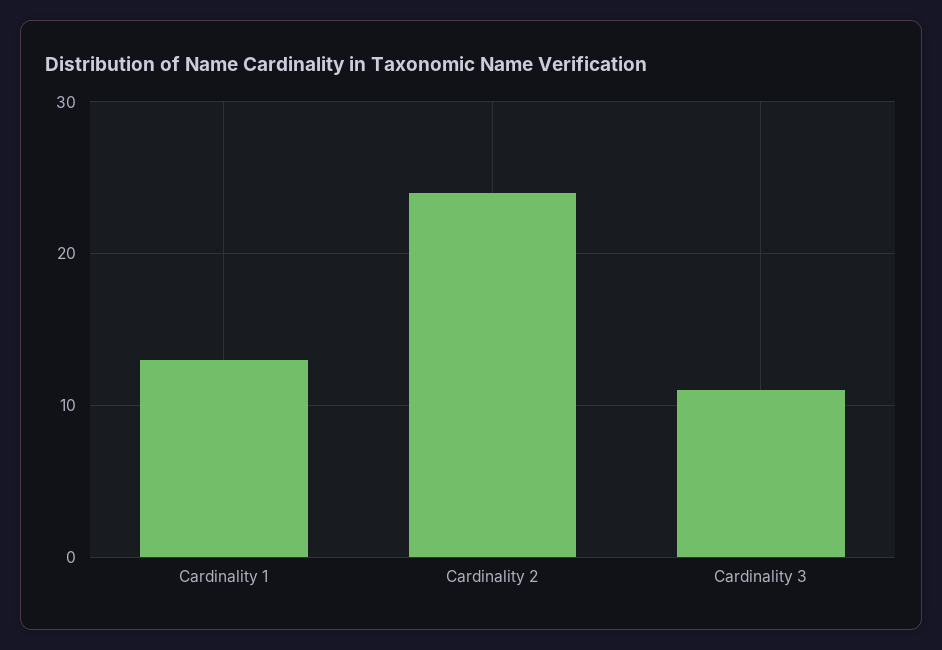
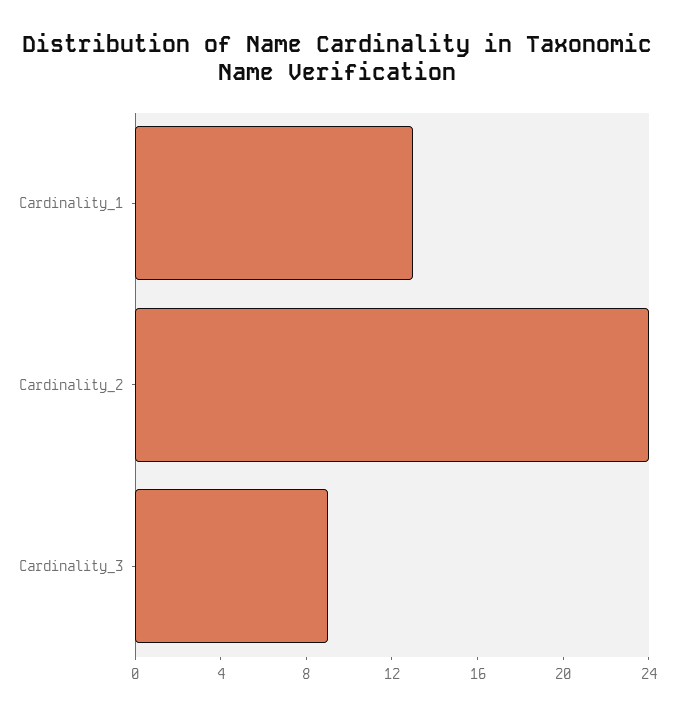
  {
    "Cardinality 1": 13,
    "Cardinality 2": 24,
-   "Cardinality 3": 11
+   "Cardinality 3": 9
  }

